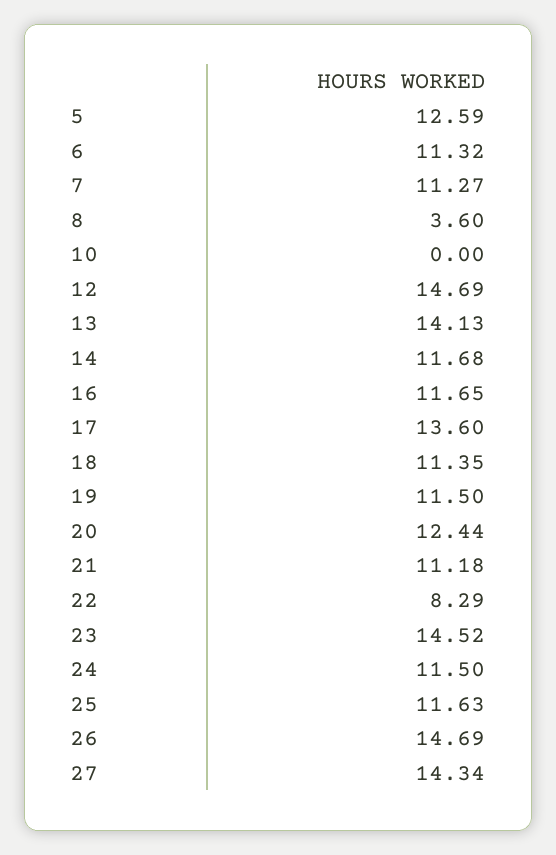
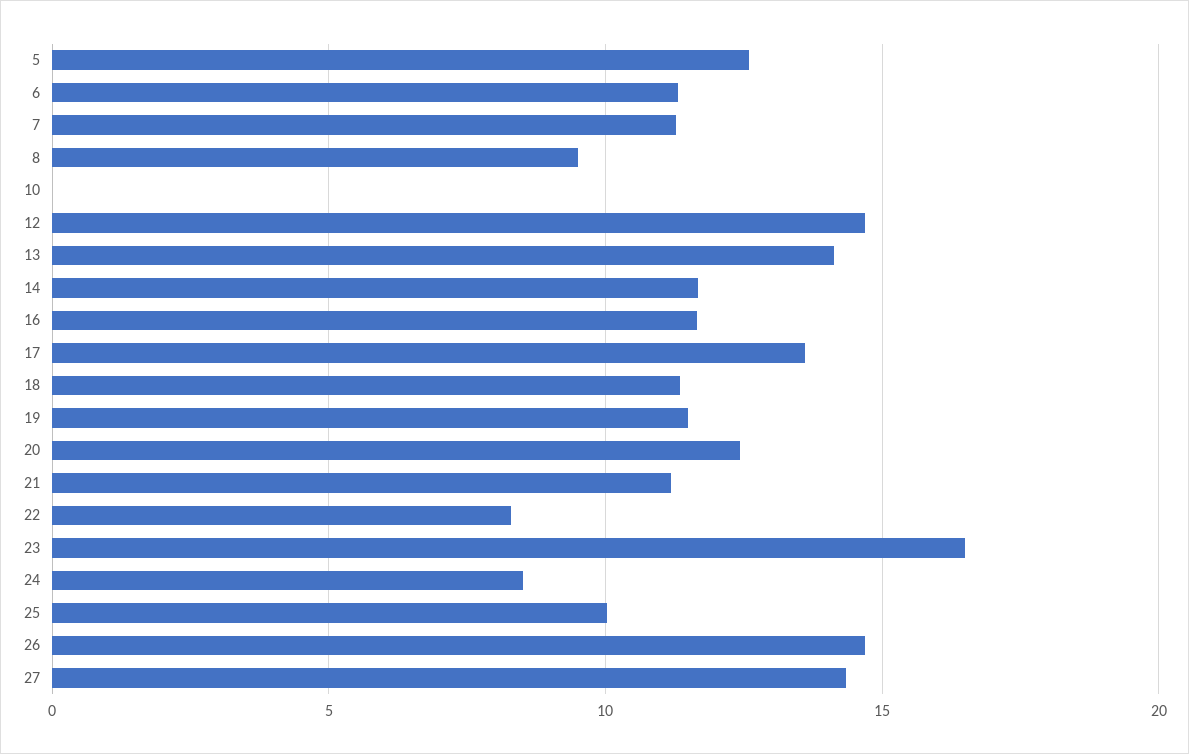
  {
    "5": 12.59,
    "6": 11.32,
    "7": 11.27,
-   "8": 3.6,
+   "8": 9.5,
    "10": 0,
    "12": 14.69,
    "13": 14.13,
    "14": 11.68,
    "16": 11.65,
    "17": 13.6,
    "18": 11.35,
    "19": 11.5,
    "20": 12.44,
    "21": 11.18,
    "22": 8.29,
-   "23": 14.52,
+   "23": 16.5,
-   "24": 11.5,
+   "24": 8.5,
-   "25": 11.63,
+   "25": 10,
    "26": 14.69,
    "27": 14.34
  }

